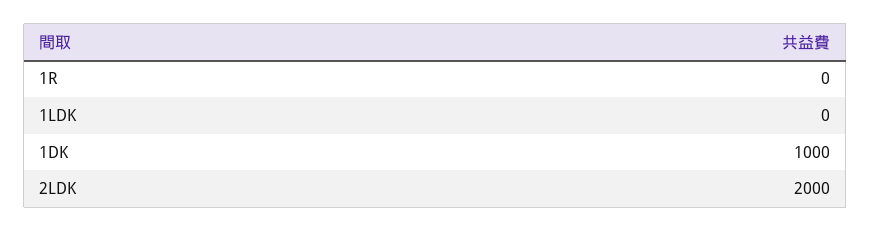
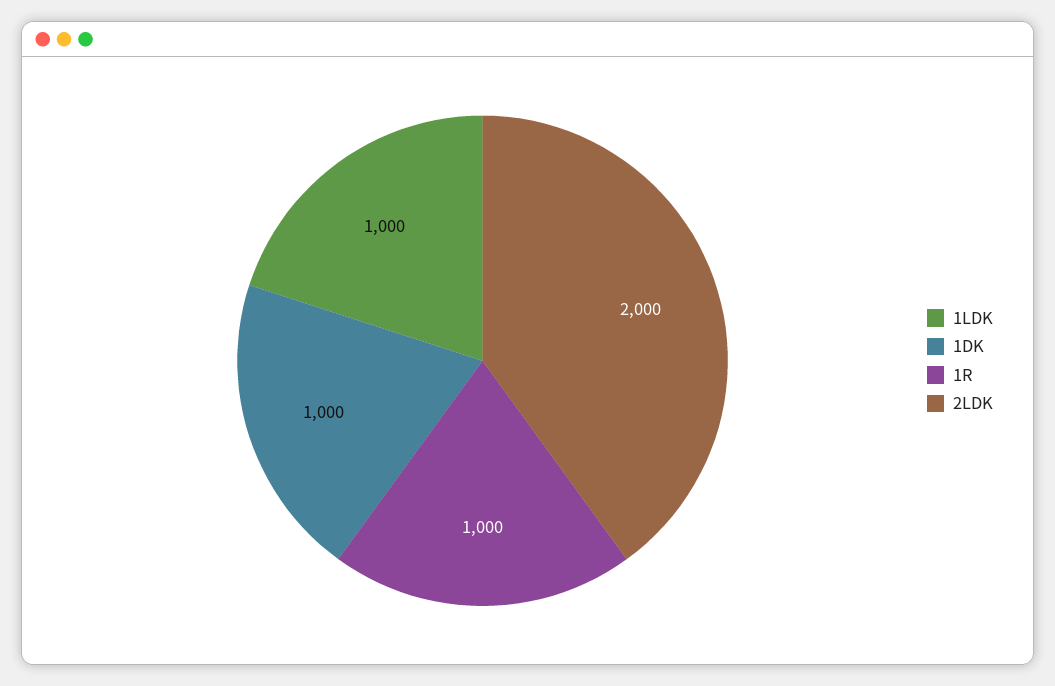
  {
-   "1R": 0,
+   "1R": 1000,
-   "1LDK": 0,
+   "1LDK": 1000,
    "1DK": 1000,
    "2LDK": 2000
  }

